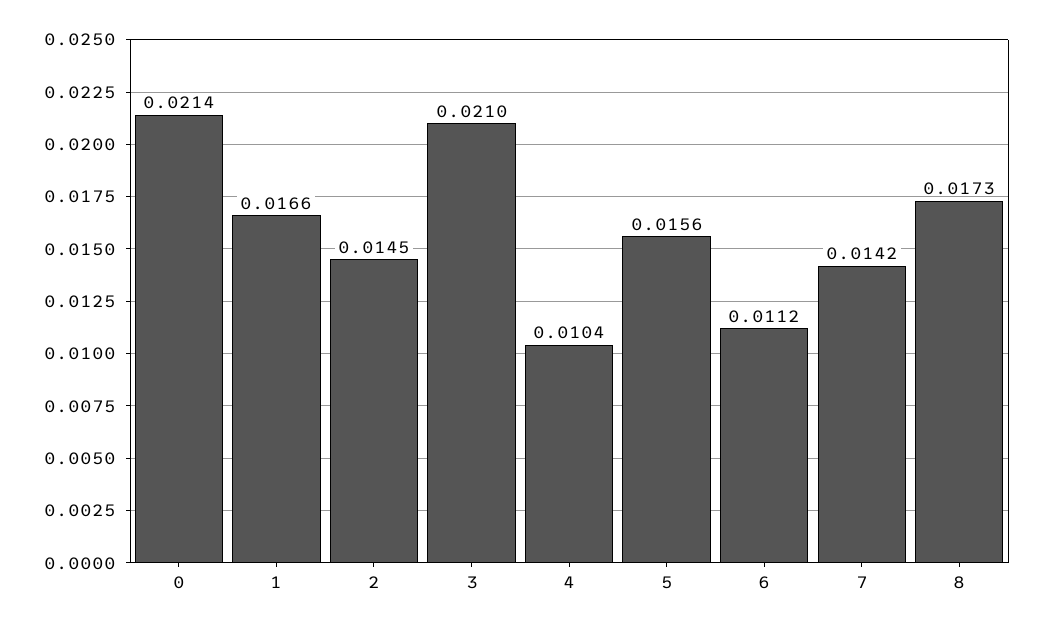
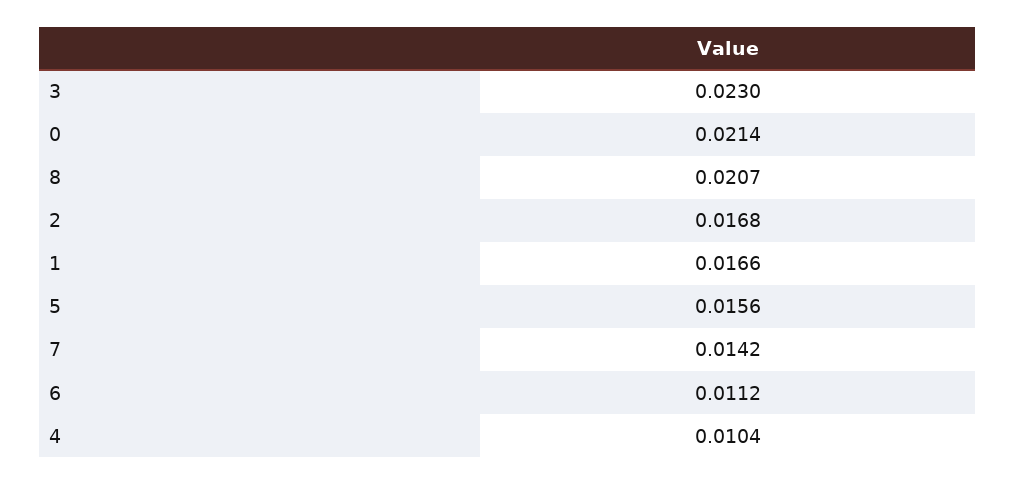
  {
    "0": 0.0214,
    "1": 0.0166,
-   "2": 0.0145,
+   "2": 0.0168,
-   "3": 0.021,
+   "3": 0.023,
    "4": 0.0104,
    "5": 0.0156,
    "6": 0.0112,
    "7": 0.0142,
-   "8": 0.0173
+   "8": 0.0207
  }

